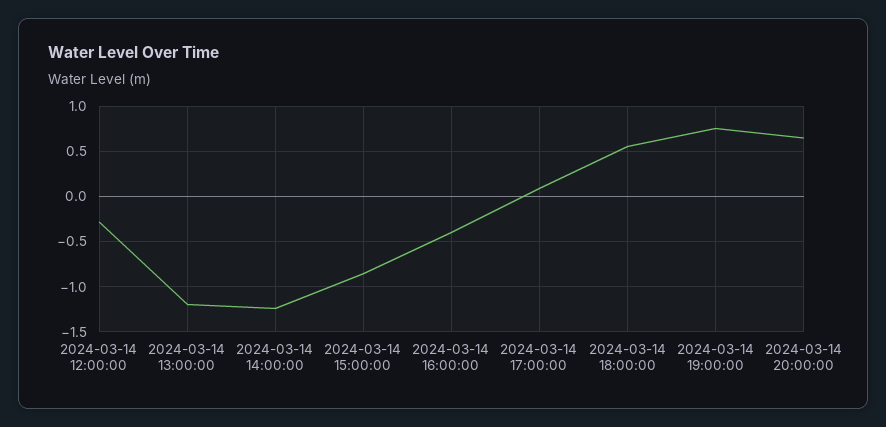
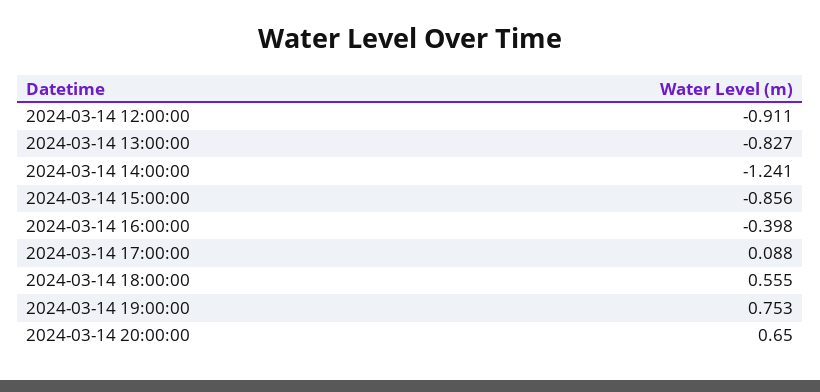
  {
-   "2024-03-14 12:00:00": -0.3,
+   "2024-03-14 12:00:00": -0.911,
-   "2024-03-14 13:00:00": -1.2,
+   "2024-03-14 13:00:00": -0.827,
    "2024-03-14 14:00:00": -1.241,
    "2024-03-14 15:00:00": -0.856,
    "2024-03-14 16:00:00": -0.398,
    "2024-03-14 17:00:00": 0.088,
    "2024-03-14 18:00:00": 0.555,
    "2024-03-14 19:00:00": 0.753,
    "2024-03-14 20:00:00": 0.65
  }

